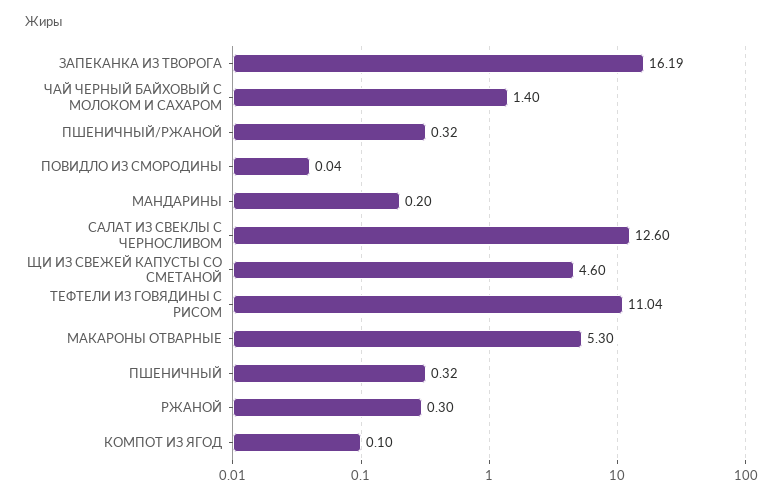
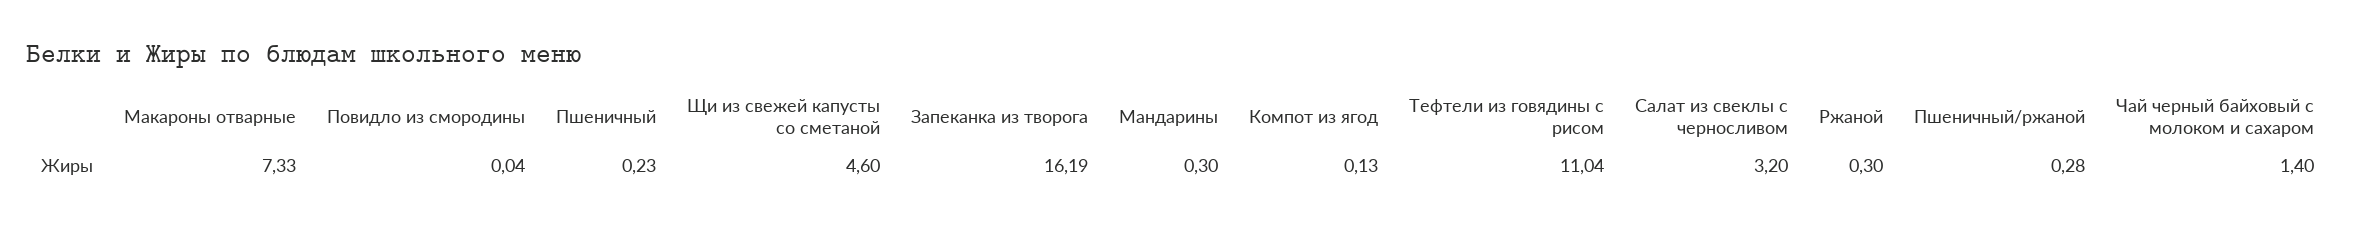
  {
    "ЗАПЕКАНКА ИЗ ТВОРОГА": 16.19,
    "ЧАЙ ЧЕРНЫЙ БАЙХОВЫЙ С МОЛОКОМ И САХАРОМ": 1.4,
-   "ПШЕНИЧНЫЙ/РЖАНОЙ": 0.32,
+   "ПШЕНИЧНЫЙ/РЖАНОЙ": 0.28,
    "ПОВИДЛО ИЗ СМОРОДИНЫ": 0.04,
-   "МАНДАРИНЫ": 0.2,
+   "МАНДАРИНЫ": 0.3,
-   "САЛАТ ИЗ СВЕКЛЫ С ЧЕРНОСЛИВОМ": 12.6,
+   "САЛАТ ИЗ СВЕКЛЫ С ЧЕРНОСЛИВОМ": 3.2,
    "ЩИ ИЗ СВЕЖЕЙ КАПУСТЫ СО СМЕТАНОЙ": 4.6,
    "ТЕФТЕЛИ ИЗ ГОВЯДИНЫ С РИСОМ": 11.04,
-   "МАКАРОНЫ ОТВАРНЫЕ": 5.3,
+   "МАКАРОНЫ ОТВАРНЫЕ": 7.33,
-   "ПШЕНИЧНЫЙ": 0.32,
+   "ПШЕНИЧНЫЙ": 0.23,
    "РЖАНОЙ": 0.3,
-   "КОМПОТ ИЗ ЯГОД": 0.1
+   "КОМПОТ ИЗ ЯГОД": 0.13
  }

